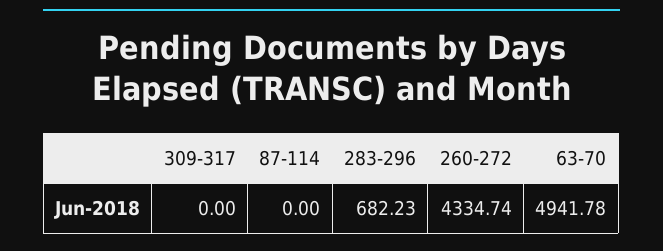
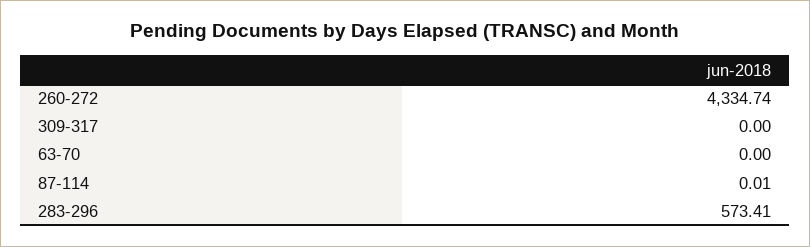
  {
    "309-317": 0,
-   "87-114": 0,
+   "87-114": 0.01,
-   "283-296": 682.23,
+   "283-296": 573.41,
    "260-272": 4334.74,
-   "63-70": 4941.78
+   "63-70": 0
  }

